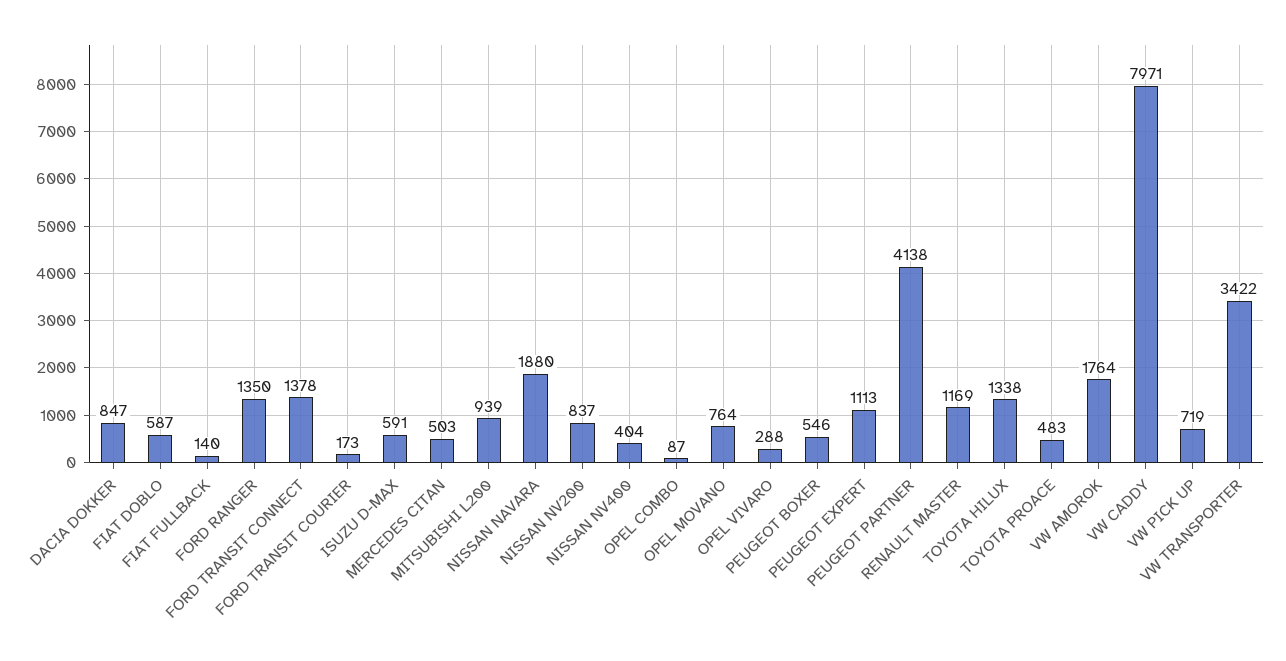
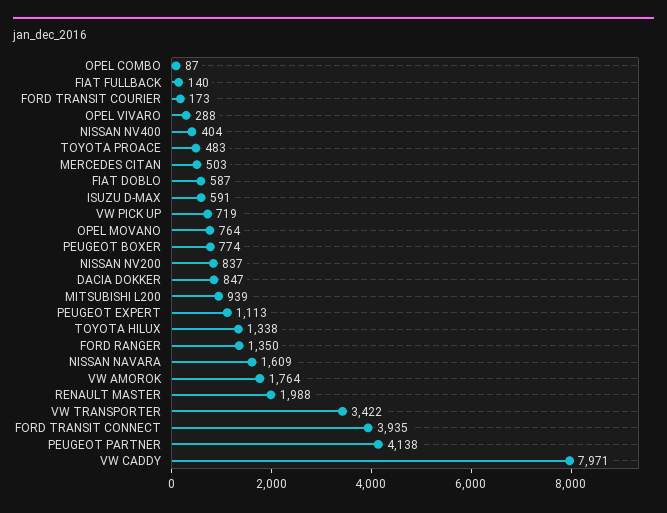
  {
    "DACIA DOKKER": 847,
    "FIAT DOBLO": 587,
    "FIAT FULLBACK": 140,
    "FORD RANGER": 1350,
-   "FORD TRANSIT CONNECT": 1378,
+   "FORD TRANSIT CONNECT": 3935,
    "FORD TRANSIT COURIER": 173,
    "ISUZU D-MAX": 591,
    "MERCEDES CITAN": 503,
    "MITSUBISHI L200": 939,
-   "NISSAN NAVARA": 1880,
+   "NISSAN NAVARA": 1609,
    "NISSAN NV200": 837,
    "NISSAN NV400": 404,
    "OPEL COMBO": 87,
    "OPEL MOVANO": 764,
    "OPEL VIVARO": 288,
-   "PEUGEOT BOXER": 546,
+   "PEUGEOT BOXER": 774,
    "PEUGEOT EXPERT": 1113,
    "PEUGEOT PARTNER": 4138,
-   "RENAULT MASTER": 1169,
+   "RENAULT MASTER": 1988,
    "TOYOTA HILUX": 1338,
    "TOYOTA PROACE": 483,
    "VW AMOROK": 1764,
    "VW CADDY": 7971,
    "VW PICK UP": 719,
    "VW TRANSPORTER": 3422
  }

